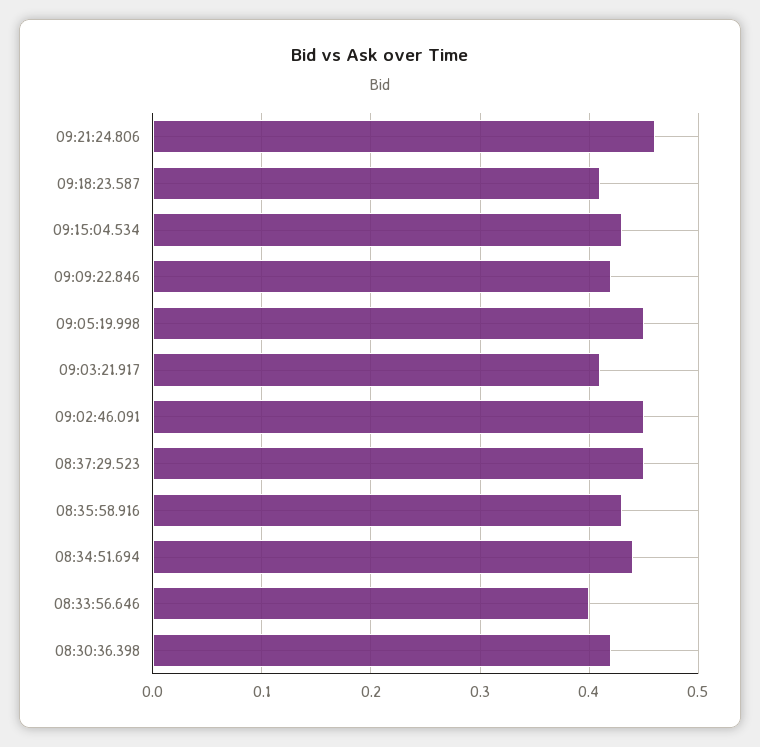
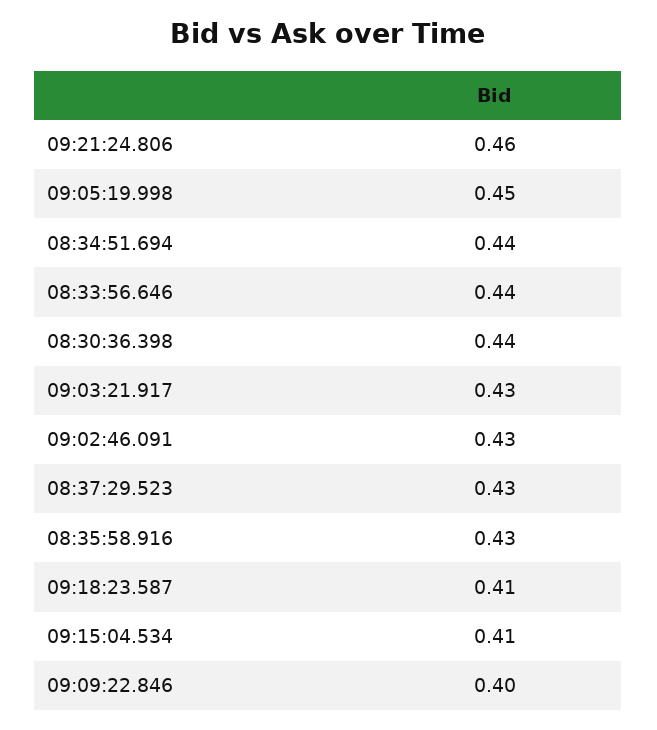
  {
    "09:21:24.806": 0.46,
    "09:18:23.587": 0.41,
-   "09:15:04.534": 0.43,
+   "09:15:04.534": 0.41,
-   "09:09:22.846": 0.42,
+   "09:09:22.846": 0.4,
    "09:05:19.998": 0.45,
-   "09:03:21.917": 0.41,
+   "09:03:21.917": 0.43,
-   "09:02:46.091": 0.45,
+   "09:02:46.091": 0.43,
-   "08:37:29.523": 0.45,
+   "08:37:29.523": 0.43,
    "08:35:58.916": 0.43,
    "08:34:51.694": 0.44,
-   "08:33:56.646": 0.4,
+   "08:33:56.646": 0.44,
-   "08:30:36.398": 0.42
+   "08:30:36.398": 0.44
  }

